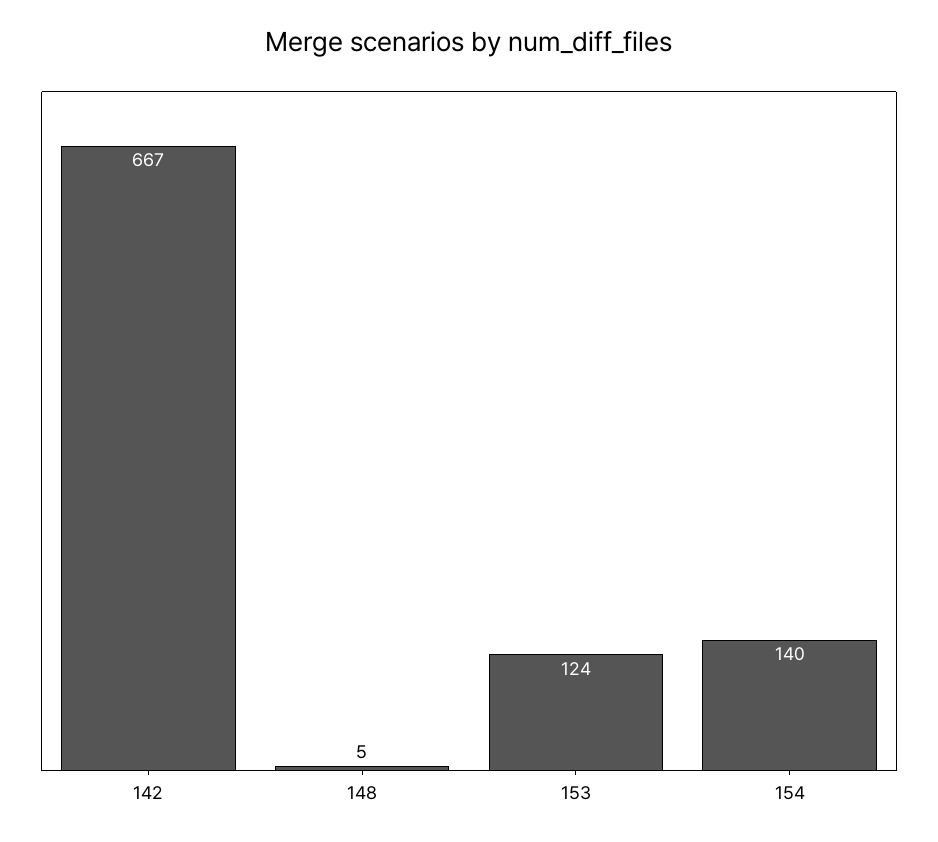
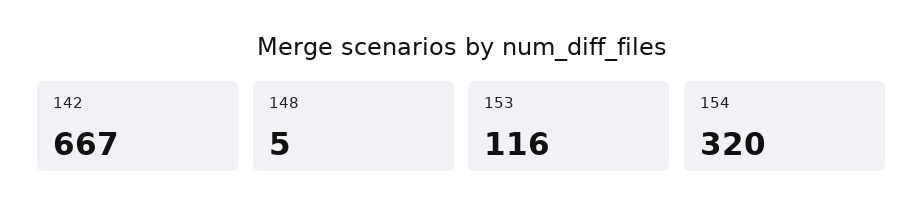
  {
    "142": 667,
    "148": 5,
-   "153": 124,
+   "153": 116,
-   "154": 140
+   "154": 320
  }

